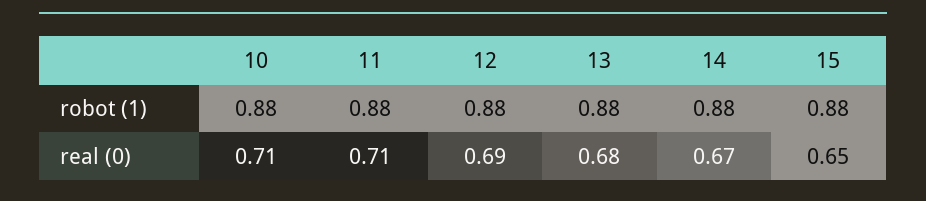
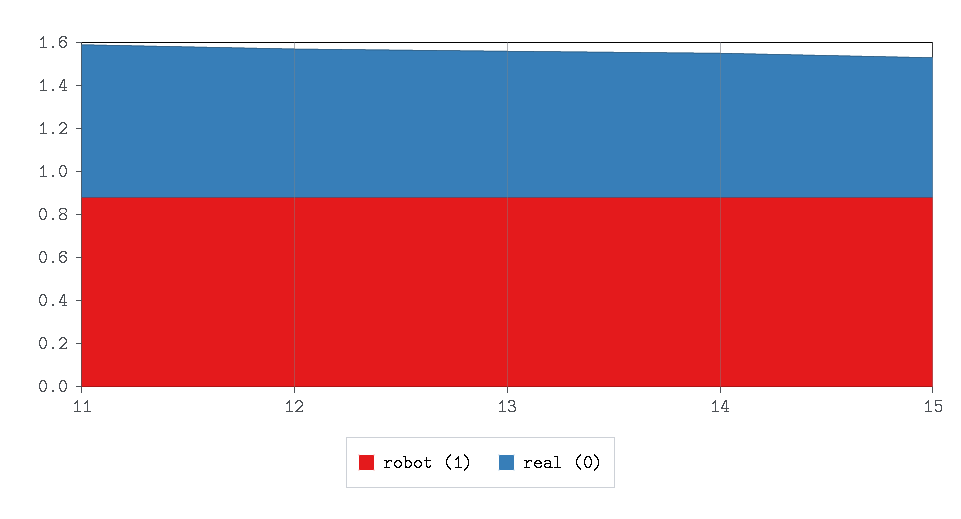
  {
    "robot (1)": {
-     "10": 0.88,
      "11": 0.88,
      "12": 0.88,
      "13": 0.88,
      "14": 0.88,
      "15": 0.88
    },
    "real (0)": {
-     "10": 0.71,
      "11": 0.71,
      "12": 0.69,
      "13": 0.68,
      "14": 0.67,
      "15": 0.65
    }
  }

